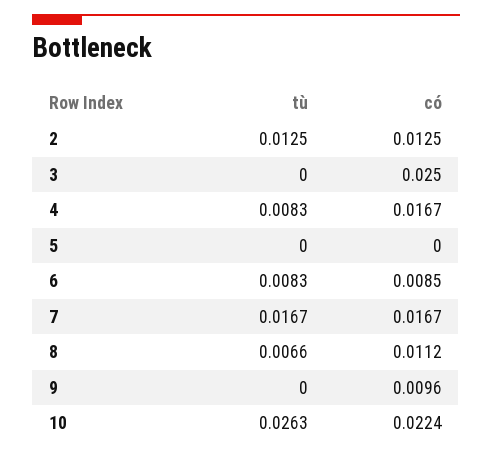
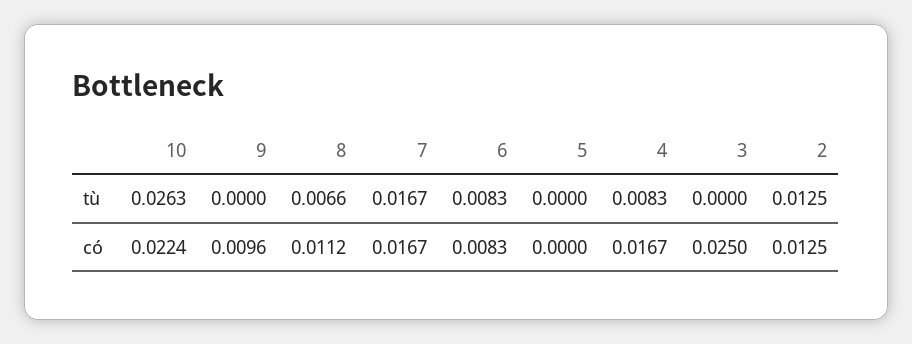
  {
    "tù": {
      "2": 0.0125,
      "3": 0,
      "4": 0.0083,
      "5": 0,
      "6": 0.0083,
      "7": 0.0167,
      "8": 0.0066,
      "9": 0,
      "10": 0.0263
    },
    "có": {
      "2": 0.0125,
      "3": 0.025,
      "4": 0.0167,
      "5": 0,
-     "6": 0.0085,
+     "6": 0.0083,
      "7": 0.0167,
      "8": 0.0112,
      "9": 0.0096,
      "10": 0.0224
    }
  }

